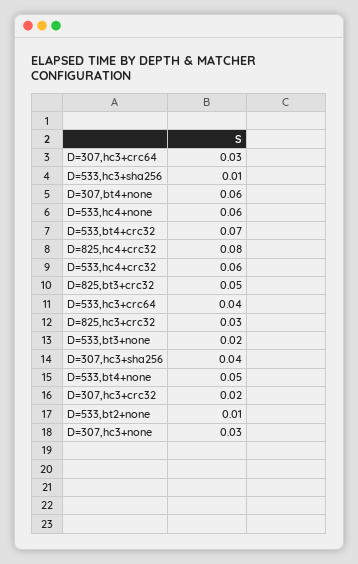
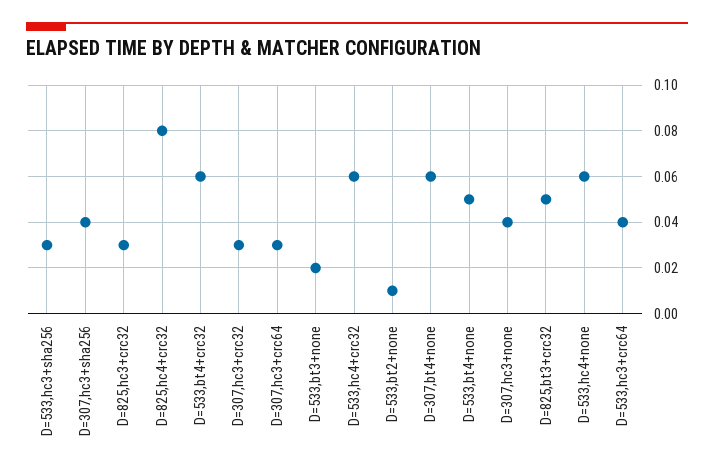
  {
    "D=307,hc3+crc64": 0.03,
-   "D=533,hc3+sha256": 0.01,
+   "D=533,hc3+sha256": 0.03,
    "D=307,bt4+none": 0.06,
    "D=533,hc4+none": 0.06,
-   "D=533,bt4+crc32": 0.07,
+   "D=533,bt4+crc32": 0.06,
    "D=825,hc4+crc32": 0.08,
    "D=533,hc4+crc32": 0.06,
    "D=825,bt3+crc32": 0.05,
    "D=533,hc3+crc64": 0.04,
    "D=825,hc3+crc32": 0.03,
    "D=533,bt3+none": 0.02,
    "D=307,hc3+sha256": 0.04,
    "D=533,bt4+none": 0.05,
-   "D=307,hc3+crc32": 0.02,
+   "D=307,hc3+crc32": 0.03,
    "D=533,bt2+none": 0.01,
-   "D=307,hc3+none": 0.03
+   "D=307,hc3+none": 0.04
  }

